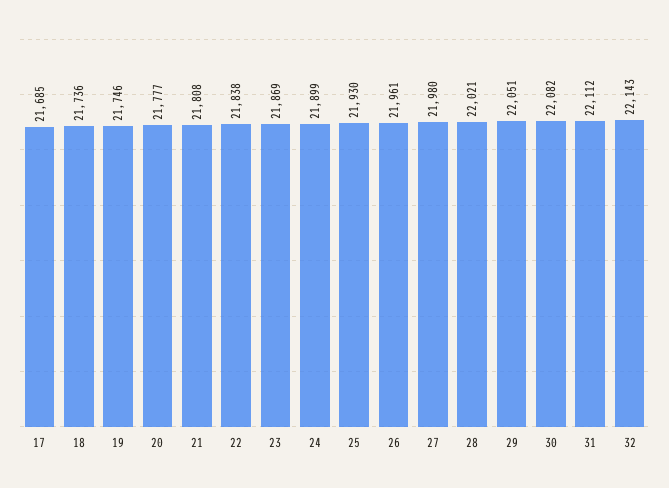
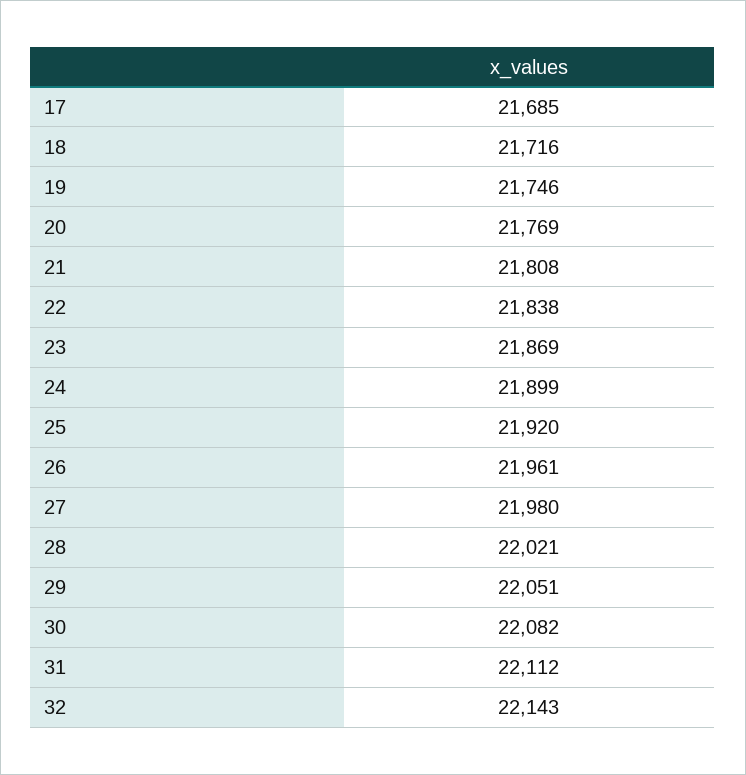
  {
    "17": 21685,
-   "18": 21736,
+   "18": 21716,
    "19": 21746,
-   "20": 21777,
+   "20": 21769,
    "21": 21808,
    "22": 21838,
    "23": 21869,
    "24": 21899,
-   "25": 21930,
+   "25": 21920,
    "26": 21961,
    "27": 21980,
    "28": 22021,
    "29": 22051,
    "30": 22082,
    "31": 22112,
    "32": 22143
  }

